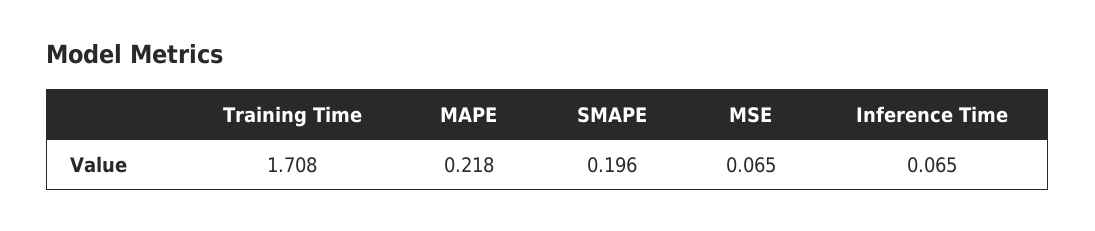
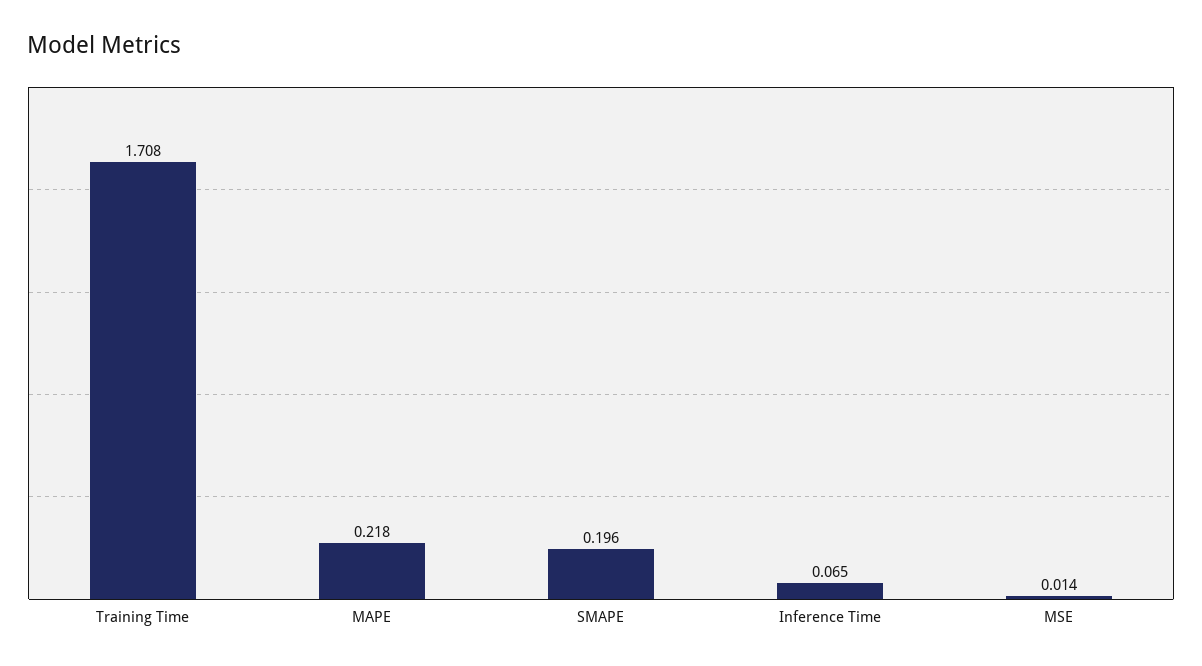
  {
    "Training Time": 1.708,
    "MAPE": 0.218,
    "SMAPE": 0.196,
-   "MSE": 0.065,
+   "MSE": 0.014,
    "Inference Time": 0.065
  }

